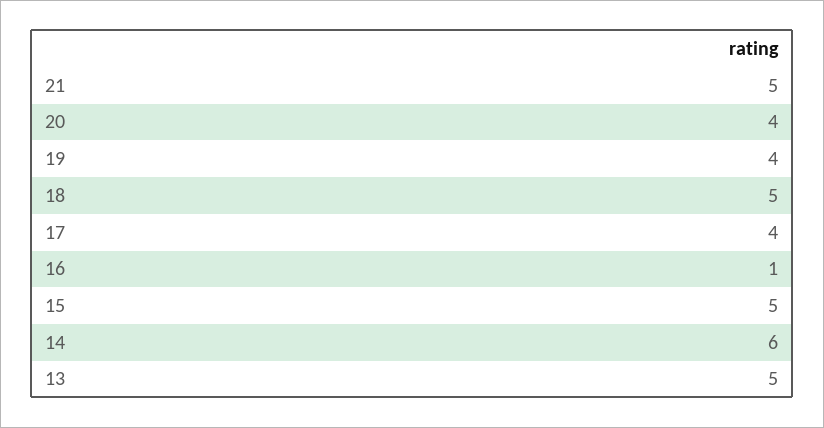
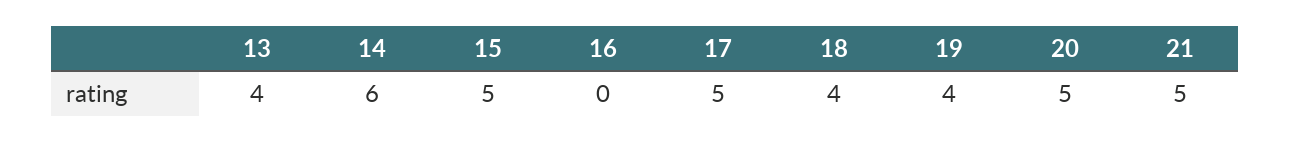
  {
    "21": 5,
-   "20": 4,
+   "20": 5,
    "19": 4,
-   "18": 5,
+   "18": 4,
-   "17": 4,
+   "17": 5,
-   "16": 1,
+   "16": 0,
    "15": 5,
    "14": 6,
-   "13": 5
+   "13": 4
  }

